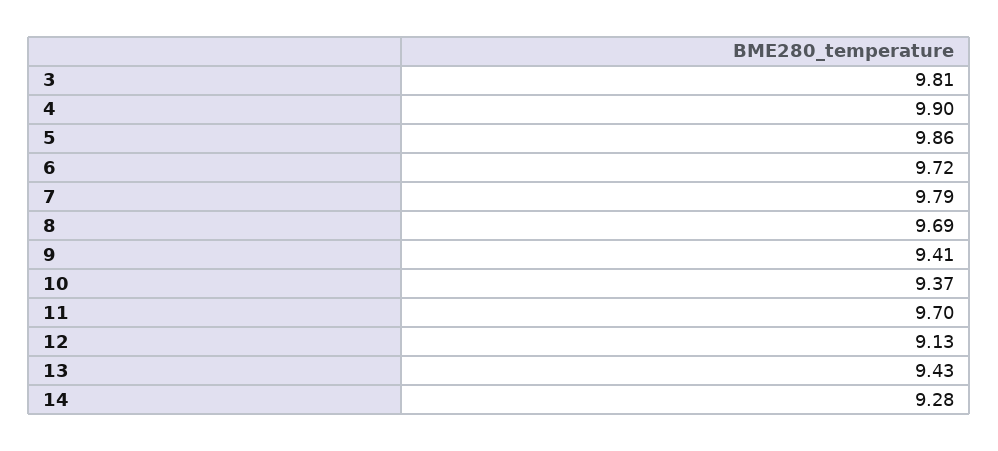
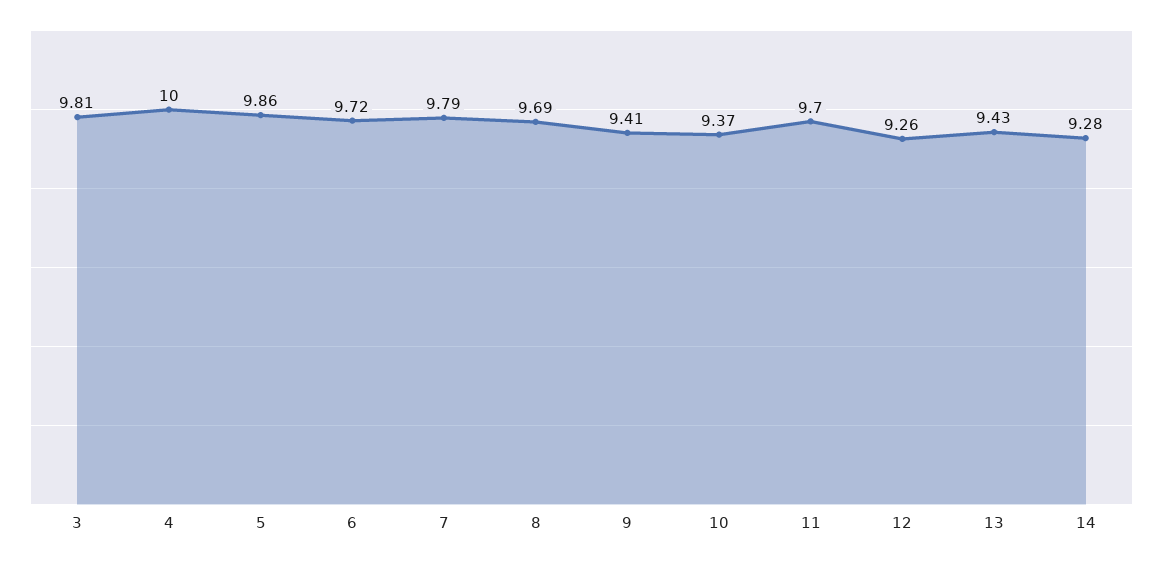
  {
    "3": 9.81,
-   "4": 9.9,
+   "4": 10,
    "5": 9.86,
    "6": 9.72,
    "7": 9.79,
    "8": 9.69,
    "9": 9.41,
    "10": 9.37,
    "11": 9.7,
-   "12": 9.13,
+   "12": 9.26,
    "13": 9.43,
    "14": 9.28
  }

